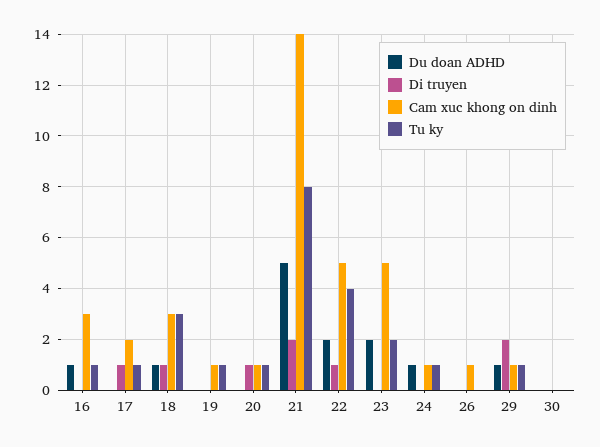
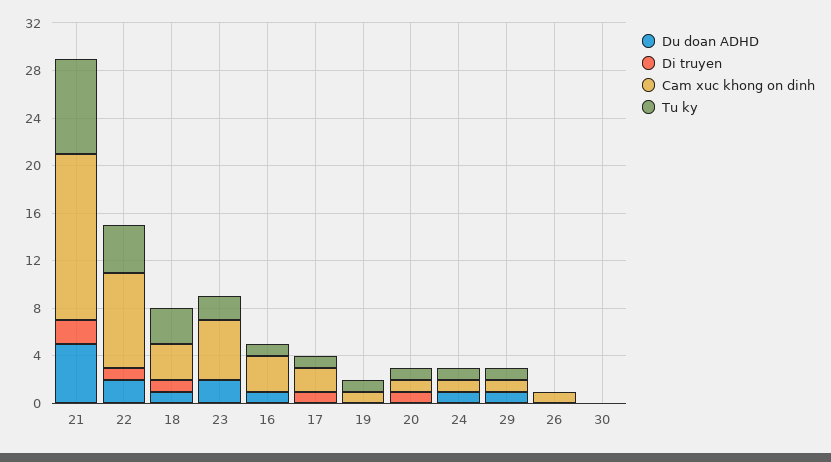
  {
    "Du doan ADHD": {
      "16": 1,
      "17": 0,
      "18": 1,
      "19": 0,
      "20": 0,
      "21": 5,
      "22": 2,
      "23": 2,
      "24": 1,
      "26": 0,
      "29": 1,
      "30": 0
    },
    "Di truyen": {
      "16": 0,
      "17": 1,
      "18": 1,
      "19": 0,
      "20": 1,
      "21": 2,
      "22": 1,
      "23": 0,
      "24": 0,
      "26": 0,
-     "29": 2,
+     "29": 0,
      "30": 0
    },
    "Cam xuc khong on dinh": {
      "16": 3,
      "17": 2,
      "18": 3,
      "19": 1,
      "20": 1,
      "21": 14,
-     "22": 5,
+     "22": 8,
      "23": 5,
      "24": 1,
      "26": 1,
      "29": 1,
      "30": 0
    },
    "Tu ky": {
      "16": 1,
      "17": 1,
      "18": 3,
      "19": 1,
      "20": 1,
      "21": 8,
      "22": 4,
      "23": 2,
      "24": 1,
      "26": 0,
      "29": 1,
      "30": 0
    }
  }

